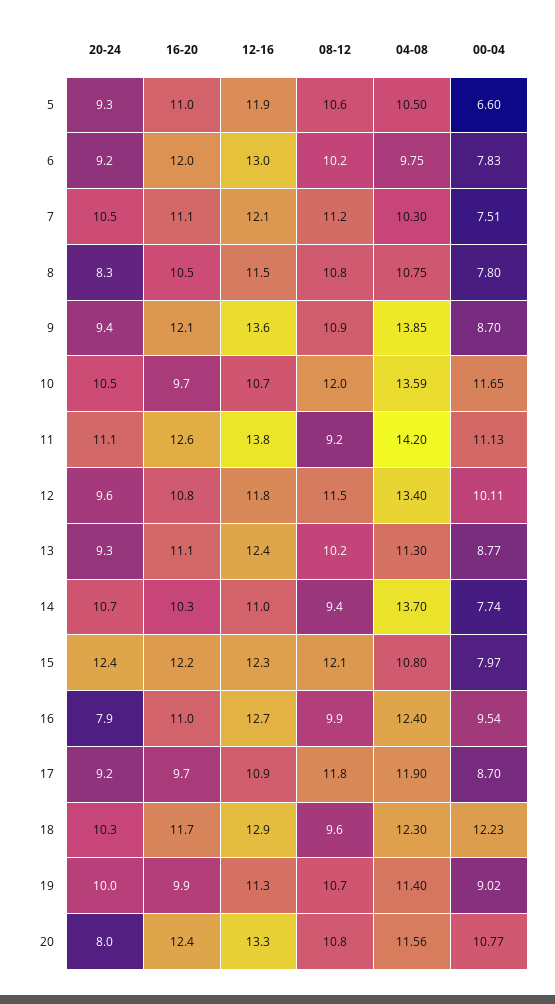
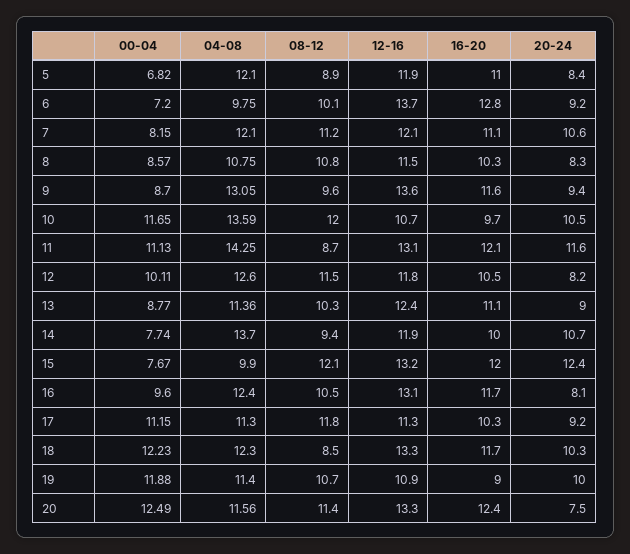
  {
    "20-24": {
-     "5": 9.3,
+     "5": 8.4,
      "6": 9.2,
-     "7": 10.5,
+     "7": 10.6,
      "8": 8.3,
      "9": 9.4,
      "10": 10.5,
-     "11": 11.1,
+     "11": 11.6,
-     "12": 9.6,
+     "12": 8.2,
-     "13": 9.3,
+     "13": 9,
      "14": 10.7,
      "15": 12.4,
-     "16": 7.9,
+     "16": 8.1,
      "17": 9.2,
      "18": 10.3,
      "19": 10,
-     "20": 8
+     "20": 7.5
    },
    "16-20": {
      "5": 11,
-     "6": 12,
+     "6": 12.8,
      "7": 11.1,
-     "8": 10.5,
+     "8": 10.3,
-     "9": 12.1,
+     "9": 11.6,
      "10": 9.7,
-     "11": 12.6,
+     "11": 12.1,
-     "12": 10.8,
+     "12": 10.5,
      "13": 11.1,
-     "14": 10.3,
+     "14": 10,
-     "15": 12.2,
+     "15": 12,
-     "16": 11,
+     "16": 11.7,
-     "17": 9.7,
+     "17": 10.3,
      "18": 11.7,
-     "19": 9.9,
+     "19": 9,
      "20": 12.4
    },
    "12-16": {
      "5": 11.9,
-     "6": 13,
+     "6": 13.7,
      "7": 12.1,
      "8": 11.5,
      "9": 13.6,
      "10": 10.7,
-     "11": 13.8,
+     "11": 13.1,
      "12": 11.8,
      "13": 12.4,
-     "14": 11,
+     "14": 11.9,
-     "15": 12.3,
+     "15": 13.2,
-     "16": 12.7,
+     "16": 13.1,
-     "17": 10.9,
+     "17": 11.3,
-     "18": 12.9,
+     "18": 13.3,
-     "19": 11.3,
+     "19": 10.9,
      "20": 13.3
    },
    "08-12": {
-     "5": 10.6,
+     "5": 8.9,
-     "6": 10.2,
+     "6": 10.1,
      "7": 11.2,
      "8": 10.8,
-     "9": 10.9,
+     "9": 9.6,
      "10": 12,
-     "11": 9.2,
+     "11": 8.7,
      "12": 11.5,
-     "13": 10.2,
+     "13": 10.3,
      "14": 9.4,
      "15": 12.1,
-     "16": 9.9,
+     "16": 10.5,
      "17": 11.8,
-     "18": 9.6,
+     "18": 8.5,
      "19": 10.7,
-     "20": 10.8
+     "20": 11.4
    },
    "04-08": {
-     "5": 10.5,
+     "5": 12.1,
      "6": 9.75,
-     "7": 10.3,
+     "7": 12.1,
      "8": 10.75,
-     "9": 13.85,
+     "9": 13.05,
      "10": 13.59,
-     "11": 14.2,
+     "11": 14.25,
-     "12": 13.4,
+     "12": 12.6,
-     "13": 11.3,
+     "13": 11.36,
      "14": 13.7,
-     "15": 10.8,
+     "15": 9.9,
      "16": 12.4,
-     "17": 11.9,
+     "17": 11.3,
      "18": 12.3,
      "19": 11.4,
      "20": 11.56
    },
    "00-04": {
-     "5": 6.6,
+     "5": 6.82,
-     "6": 7.83,
+     "6": 7.2,
-     "7": 7.51,
+     "7": 8.15,
-     "8": 7.8,
+     "8": 8.57,
      "9": 8.7,
      "10": 11.65,
      "11": 11.13,
      "12": 10.11,
      "13": 8.77,
      "14": 7.74,
-     "15": 7.97,
+     "15": 7.67,
-     "16": 9.54,
+     "16": 9.6,
-     "17": 8.7,
+     "17": 11.15,
      "18": 12.23,
-     "19": 9.02,
+     "19": 11.88,
-     "20": 10.77
+     "20": 12.49
    }
  }

